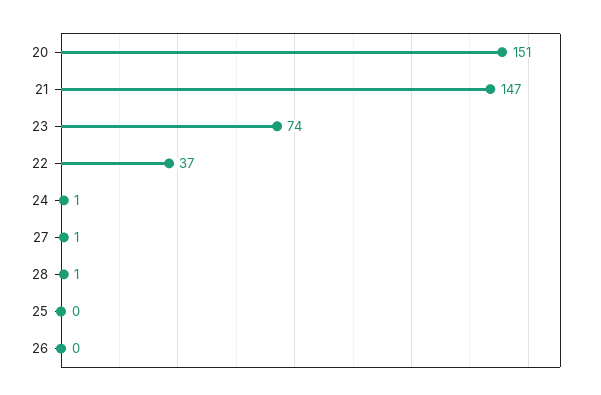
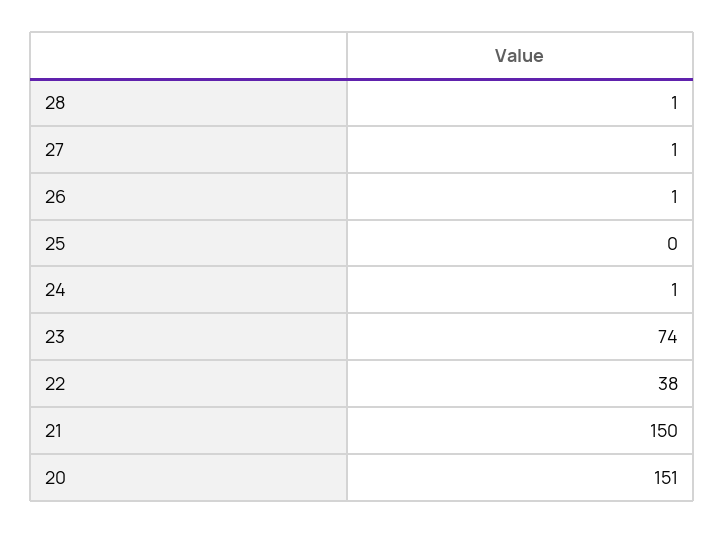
  {
    "20": 151,
-   "21": 147,
+   "21": 150,
    "23": 74,
-   "22": 37,
+   "22": 38,
    "24": 1,
    "27": 1,
    "28": 1,
    "25": 0,
-   "26": 0
+   "26": 1
  }

